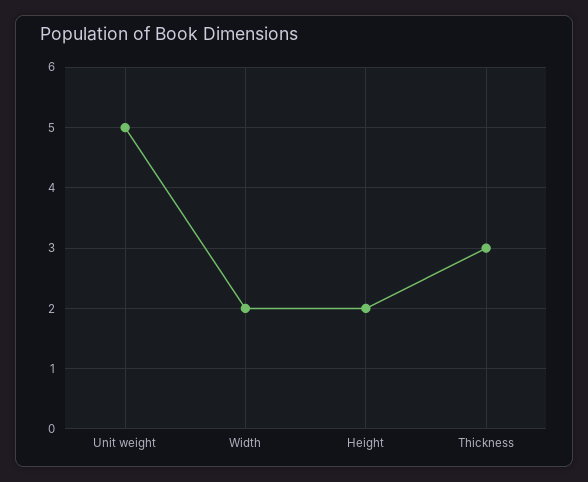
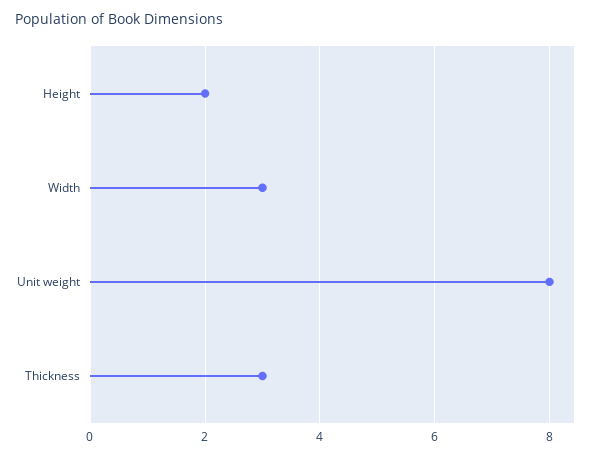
  {
-   "Unit weight": 5,
+   "Unit weight": 8,
-   "Width": 2,
+   "Width": 3,
    "Height": 2,
    "Thickness": 3
  }

